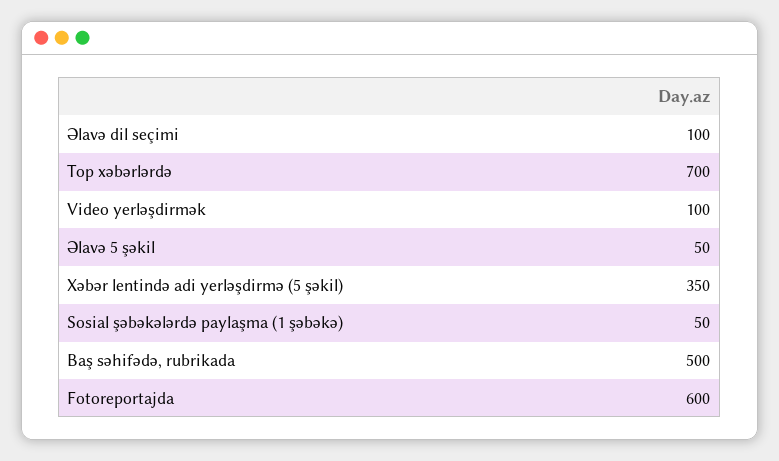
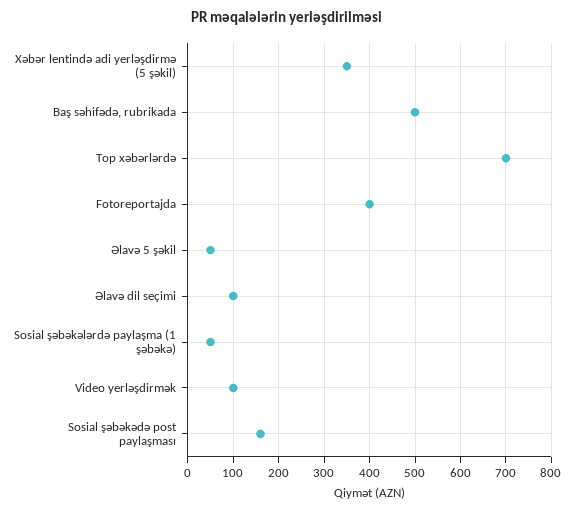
  {
    "Əlavə dil seçimi": 100,
    "Top xəbərlərdə": 700,
    "Video yerləşdirmək": 100,
    "Əlavə 5 şəkil": 50,
    "Xəbər lentində adi yerləşdirmə (5 şəkil)": 350,
    "Sosial şəbəkələrdə paylaşma (1 şəbəkə)": 50,
    "Baş səhifədə, rubrikada": 500,
-   "Fotoreportajda": 600
+   "Fotoreportajda": 400,
+   "Sosial şəbəkədə post paylaşması": 160
  }

